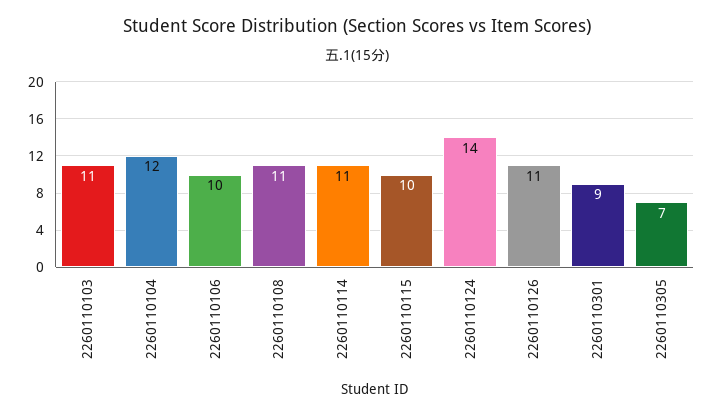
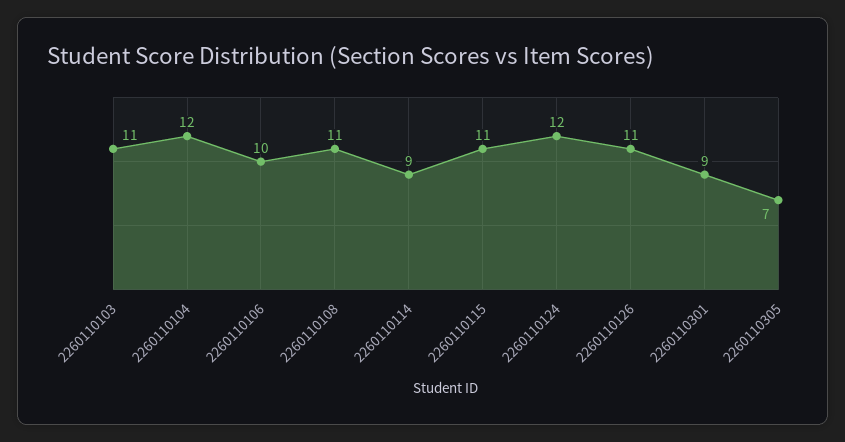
  {
    "2260110103": 11,
    "2260110104": 12,
    "2260110106": 10,
    "2260110108": 11,
-   "2260110114": 11,
+   "2260110114": 9,
-   "2260110115": 10,
+   "2260110115": 11,
-   "2260110124": 14,
+   "2260110124": 12,
    "2260110126": 11,
    "2260110301": 9,
    "2260110305": 7
  }

